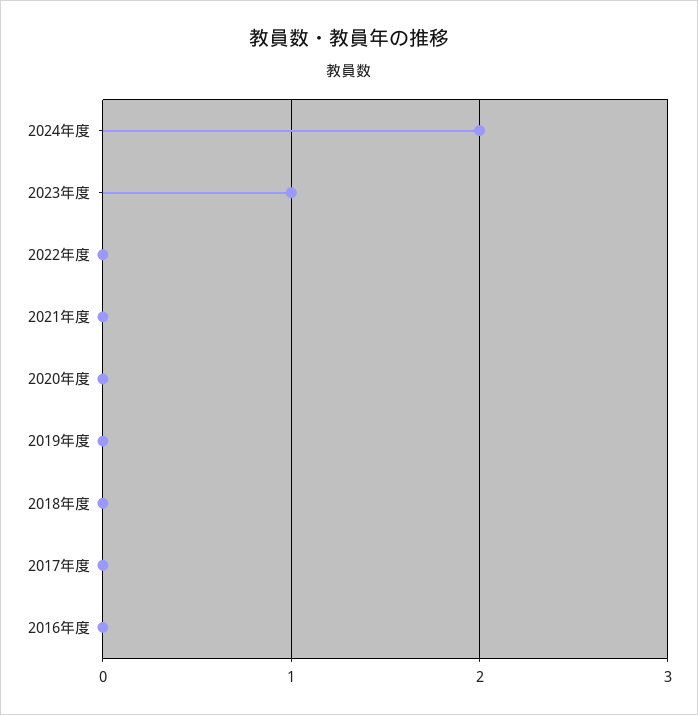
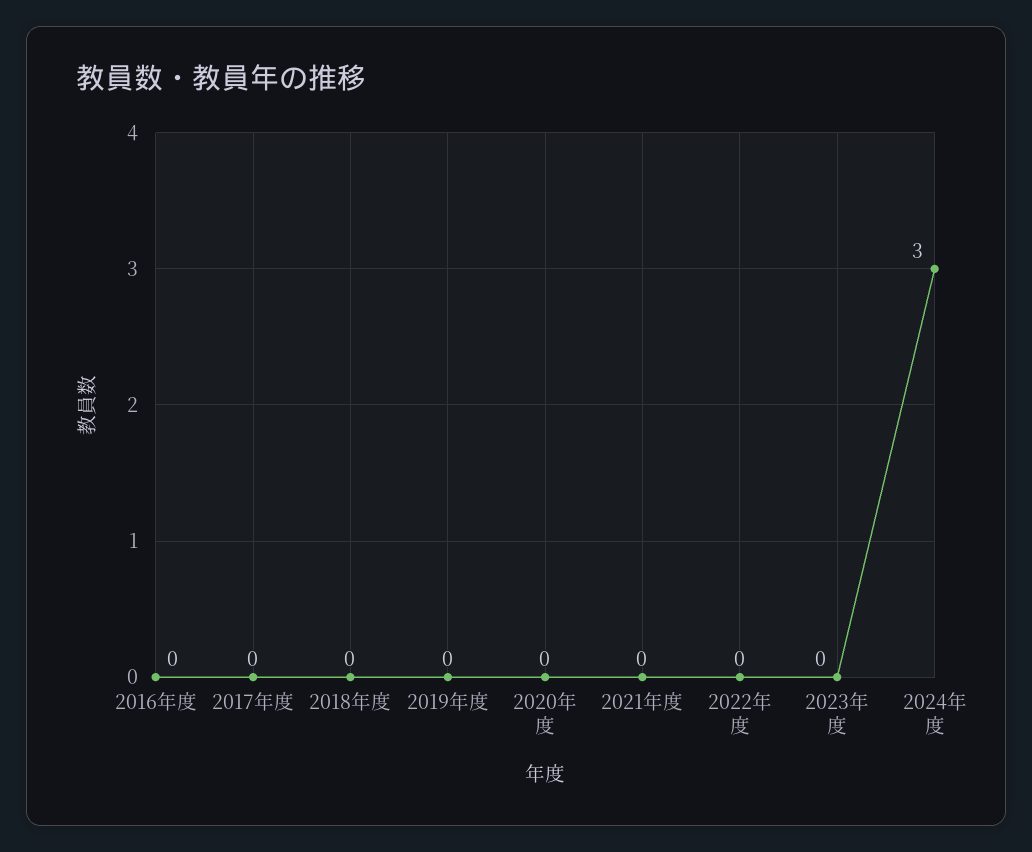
  {
-   "2024年度": 2,
+   "2024年度": 3,
-   "2023年度": 1,
+   "2023年度": 0,
    "2022年度": 0,
    "2021年度": 0,
    "2020年度": 0,
    "2019年度": 0,
    "2018年度": 0,
    "2017年度": 0,
    "2016年度": 0
  }

